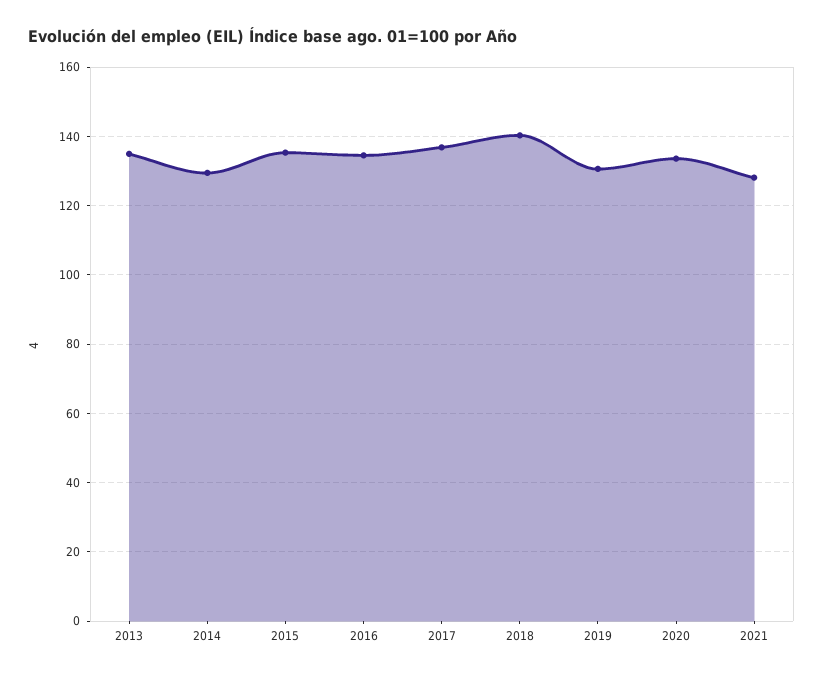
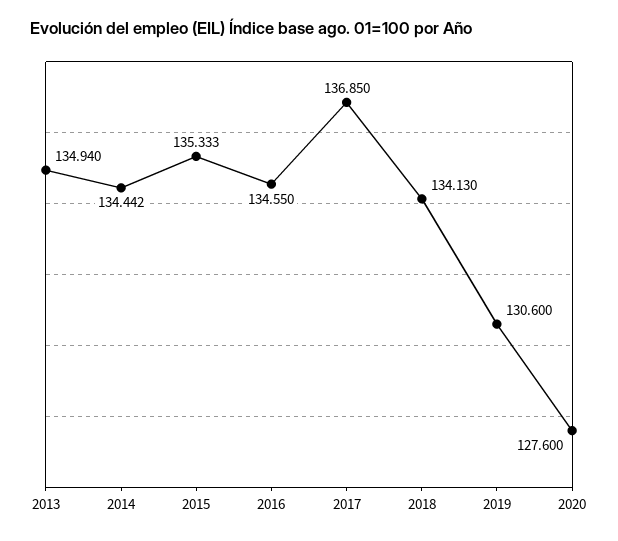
  {
    "2013": 134.94,
-   "2014": 130,
+   "2014": 134.442,
    "2015": 135.333,
    "2016": 134.55,
    "2017": 136.85,
-   "2018": 140,
+   "2018": 134.13,
    "2019": 130.6,
-   "2020": 134,
+   "2020": 127.6
-   "2021": 128
  }

